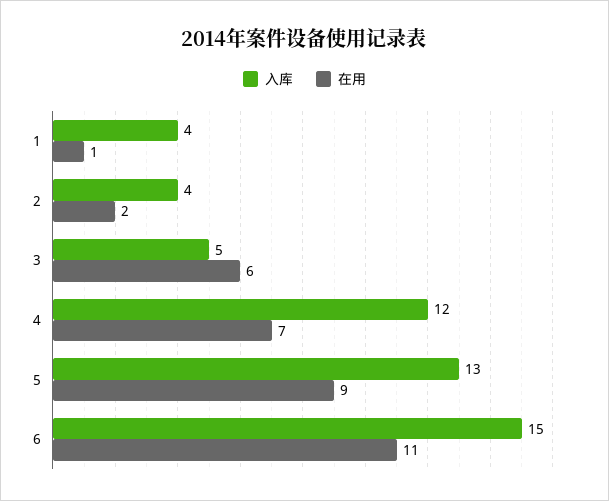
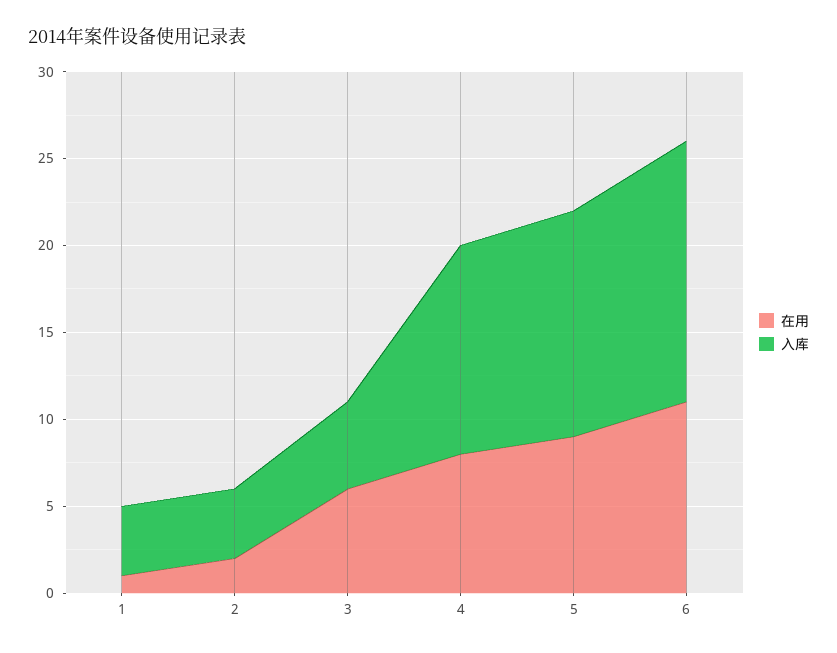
  {
    "入库": {
      "1": 4,
      "2": 4,
      "3": 5,
      "4": 12,
      "5": 13,
      "6": 15
    },
    "在用": {
      "1": 1,
      "2": 2,
      "3": 6,
-     "4": 7,
+     "4": 8,
      "5": 9,
      "6": 11
    }
  }

